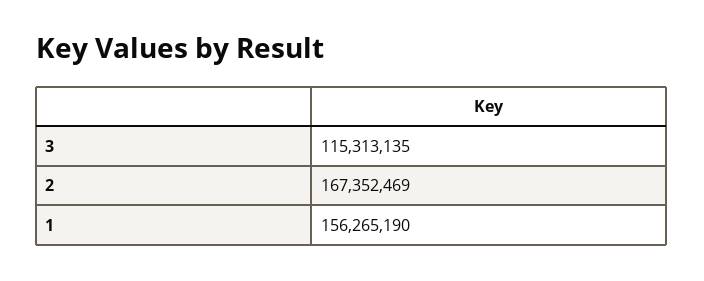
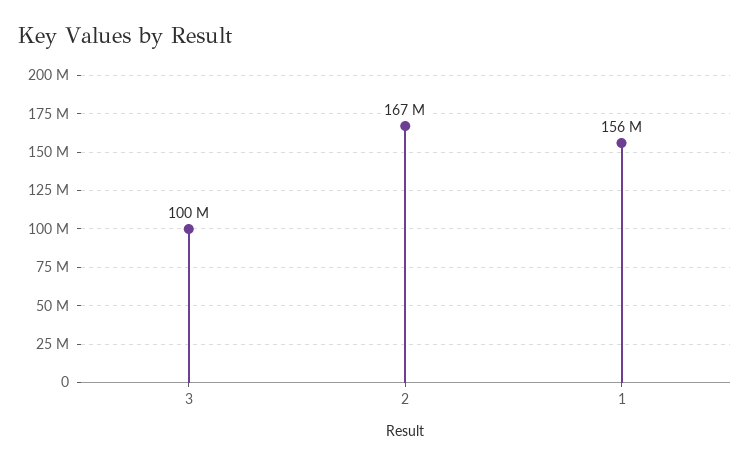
  {
-   "3": 115313135,
+   "3": 100000000,
    "2": 167352469,
    "1": 156265190
  }

